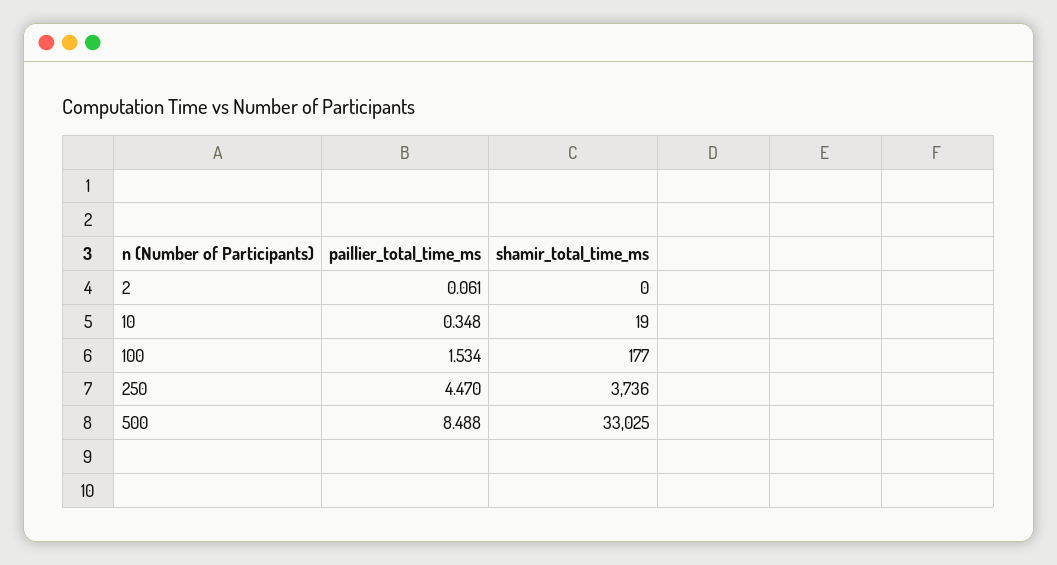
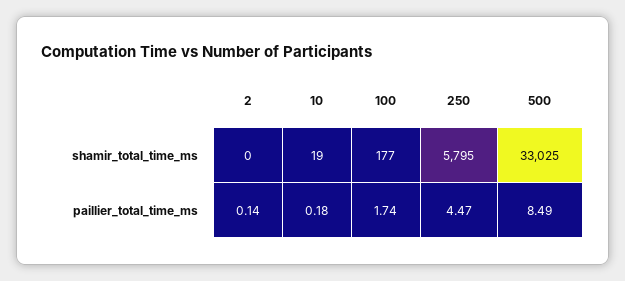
  {
    "paillier_total_time_ms": {
-     "2": 0.061,
+     "2": 0.14,
-     "10": 0.348,
+     "10": 0.18,
-     "100": 1.534,
+     "100": 1.74,
      "250": 4.47,
      "500": 8.488
    },
    "shamir_total_time_ms": {
      "2": 0,
      "10": 19,
      "100": 177,
-     "250": 3736,
+     "250": 5795,
      "500": 33025
    }
  }

